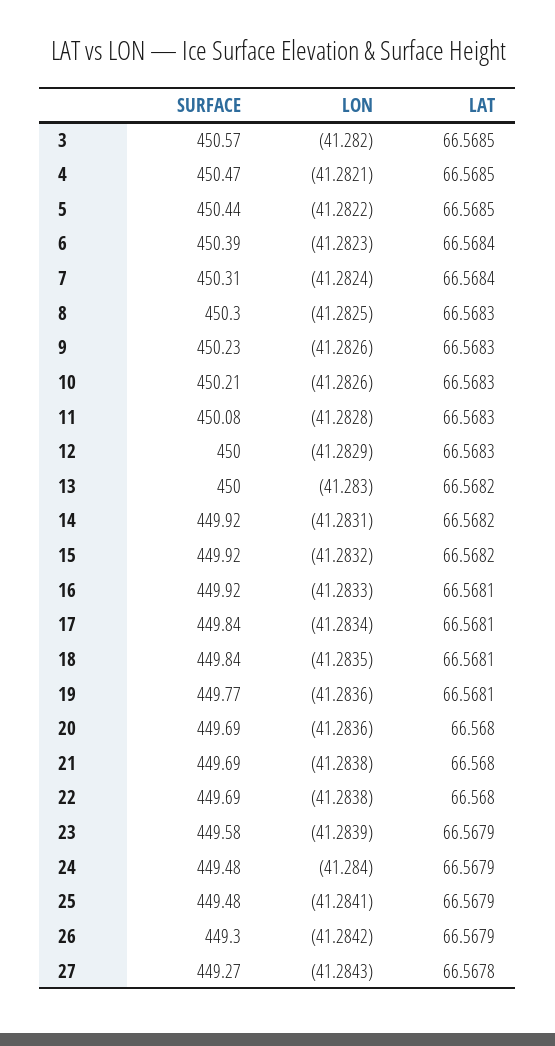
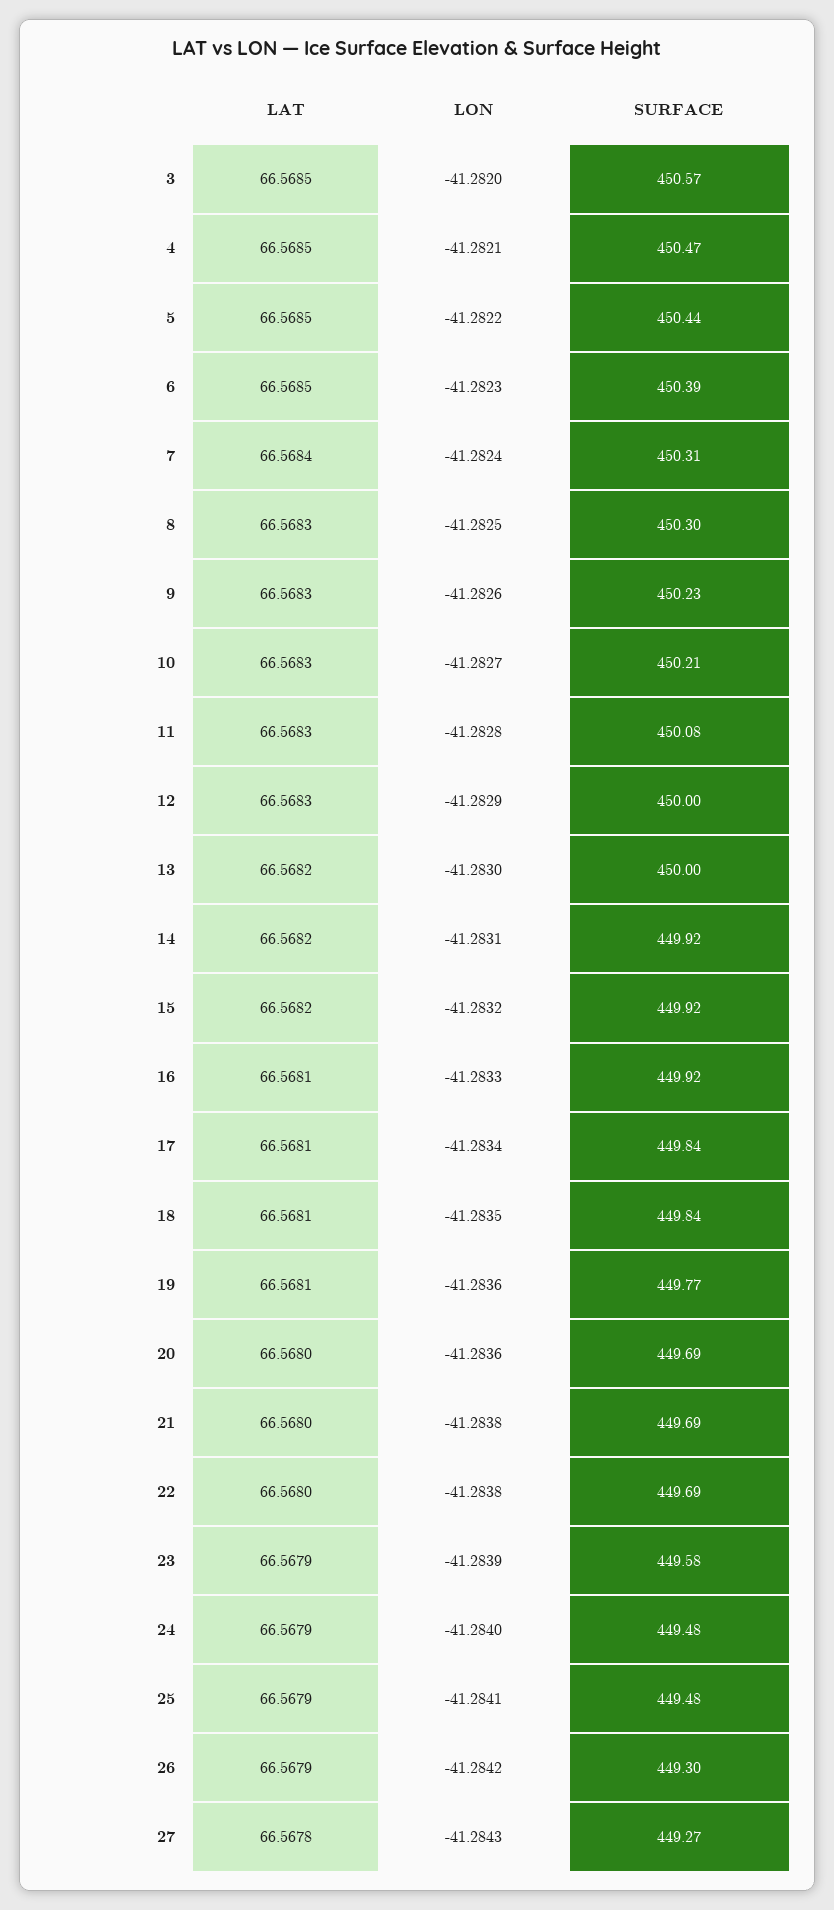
  {
    "SURFACE": {
      "3": 450.57,
      "4": 450.47,
      "5": 450.44,
      "6": 450.39,
      "7": 450.31,
      "8": 450.3,
      "9": 450.23,
      "10": 450.21,
      "11": 450.08,
      "12": 450,
      "13": 450,
      "14": 449.92,
      "15": 449.92,
      "16": 449.92,
      "17": 449.84,
      "18": 449.84,
      "19": 449.77,
      "20": 449.69,
      "21": 449.69,
      "22": 449.69,
      "23": 449.58,
      "24": 449.48,
      "25": 449.48,
      "26": 449.3,
      "27": 449.27
    },
    "LON": {
      "3": -41.282,
      "4": -41.2821,
      "5": -41.2822,
      "6": -41.2823,
      "7": -41.2824,
      "8": -41.2825,
      "9": -41.2826,
-     "10": -41.2826,
+     "10": -41.2827,
      "11": -41.2828,
      "12": -41.2829,
      "13": -41.283,
      "14": -41.2831,
      "15": -41.2832,
      "16": -41.2833,
      "17": -41.2834,
      "18": -41.2835,
      "19": -41.2836,
      "20": -41.2836,
      "21": -41.2838,
      "22": -41.2838,
      "23": -41.2839,
      "24": -41.284,
      "25": -41.2841,
      "26": -41.2842,
      "27": -41.2843
    },
    "LAT": {
      "3": 66.5685,
      "4": 66.5685,
      "5": 66.5685,
-     "6": 66.5684,
+     "6": 66.5685,
      "7": 66.5684,
      "8": 66.5683,
      "9": 66.5683,
      "10": 66.5683,
      "11": 66.5683,
      "12": 66.5683,
      "13": 66.5682,
      "14": 66.5682,
      "15": 66.5682,
      "16": 66.5681,
      "17": 66.5681,
      "18": 66.5681,
      "19": 66.5681,
      "20": 66.568,
      "21": 66.568,
      "22": 66.568,
      "23": 66.5679,
      "24": 66.5679,
      "25": 66.5679,
      "26": 66.5679,
      "27": 66.5678
    }
  }

